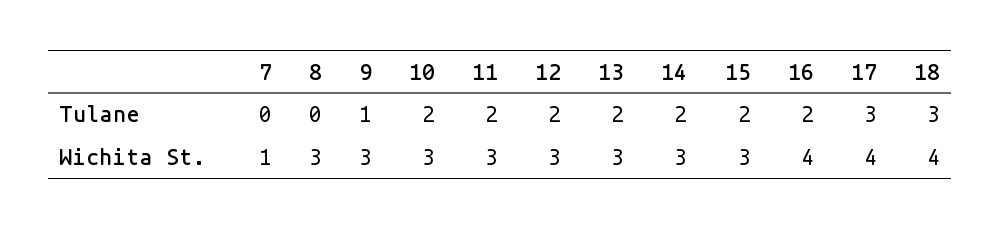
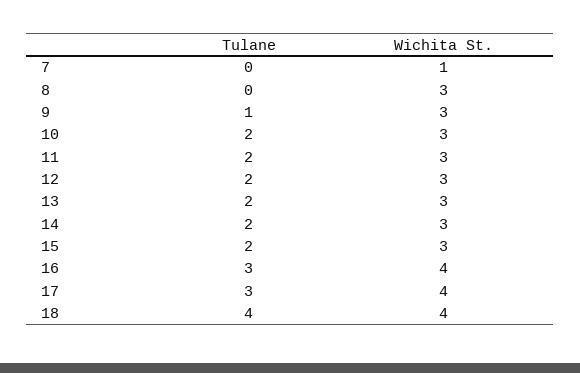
  {
    "7": {
      "Tulane": 0,
      "Wichita St.": 1
    },
    "8": {
      "Tulane": 0,
      "Wichita St.": 3
    },
    "9": {
      "Tulane": 1,
      "Wichita St.": 3
    },
    "10": {
      "Tulane": 2,
      "Wichita St.": 3
    },
    "11": {
      "Tulane": 2,
      "Wichita St.": 3
    },
    "12": {
      "Tulane": 2,
      "Wichita St.": 3
    },
    "13": {
      "Tulane": 2,
      "Wichita St.": 3
    },
    "14": {
      "Tulane": 2,
      "Wichita St.": 3
    },
    "15": {
      "Tulane": 2,
      "Wichita St.": 3
    },
    "16": {
-     "Tulane": 2,
+     "Tulane": 3,
      "Wichita St.": 4
    },
    "17": {
      "Tulane": 3,
      "Wichita St.": 4
    },
    "18": {
-     "Tulane": 3,
+     "Tulane": 4,
      "Wichita St.": 4
    }
  }

